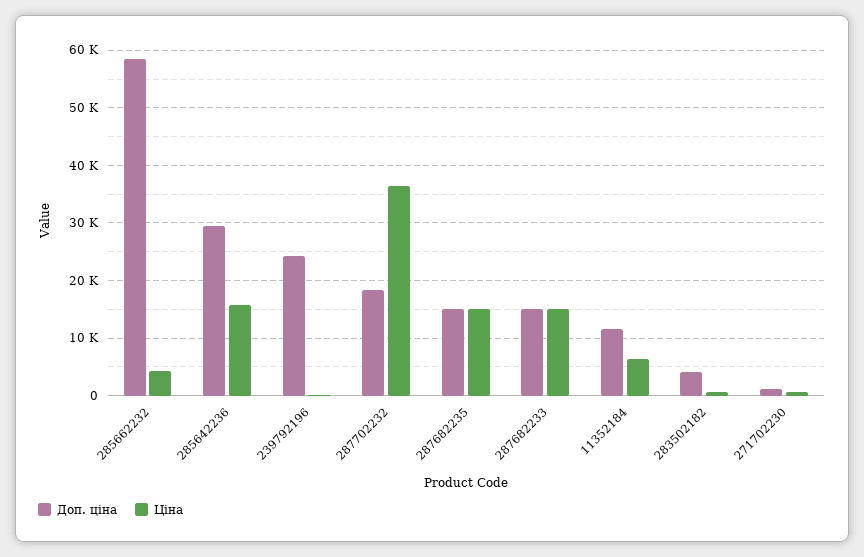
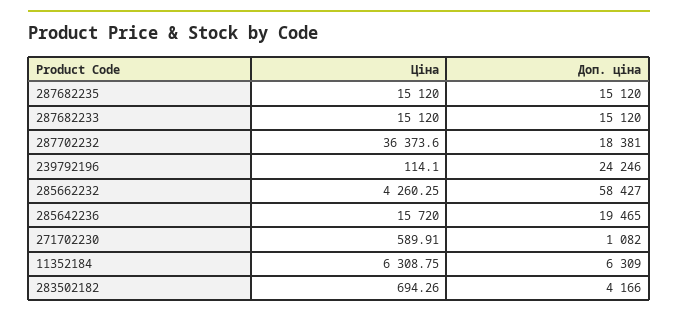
  {
    "Доп. ціна": {
      "285662232": 58427,
-     "285642236": 30000,
+     "285642236": 19465,
      "239792196": 24246,
      "287702232": 18381,
      "287682235": 15120,
      "287682233": 15120,
-     "11352184": 12000,
+     "11352184": 6309,
      "283502182": 4166,
      "271702230": 1082
    },
    "Ціна": {
      "285662232": 4260.25,
      "285642236": 15720,
      "239792196": 114.1,
      "287702232": 36373.6,
      "287682235": 15120,
      "287682233": 15120,
      "11352184": 6308.75,
      "283502182": 694.26,
      "271702230": 589.91
    }
  }

